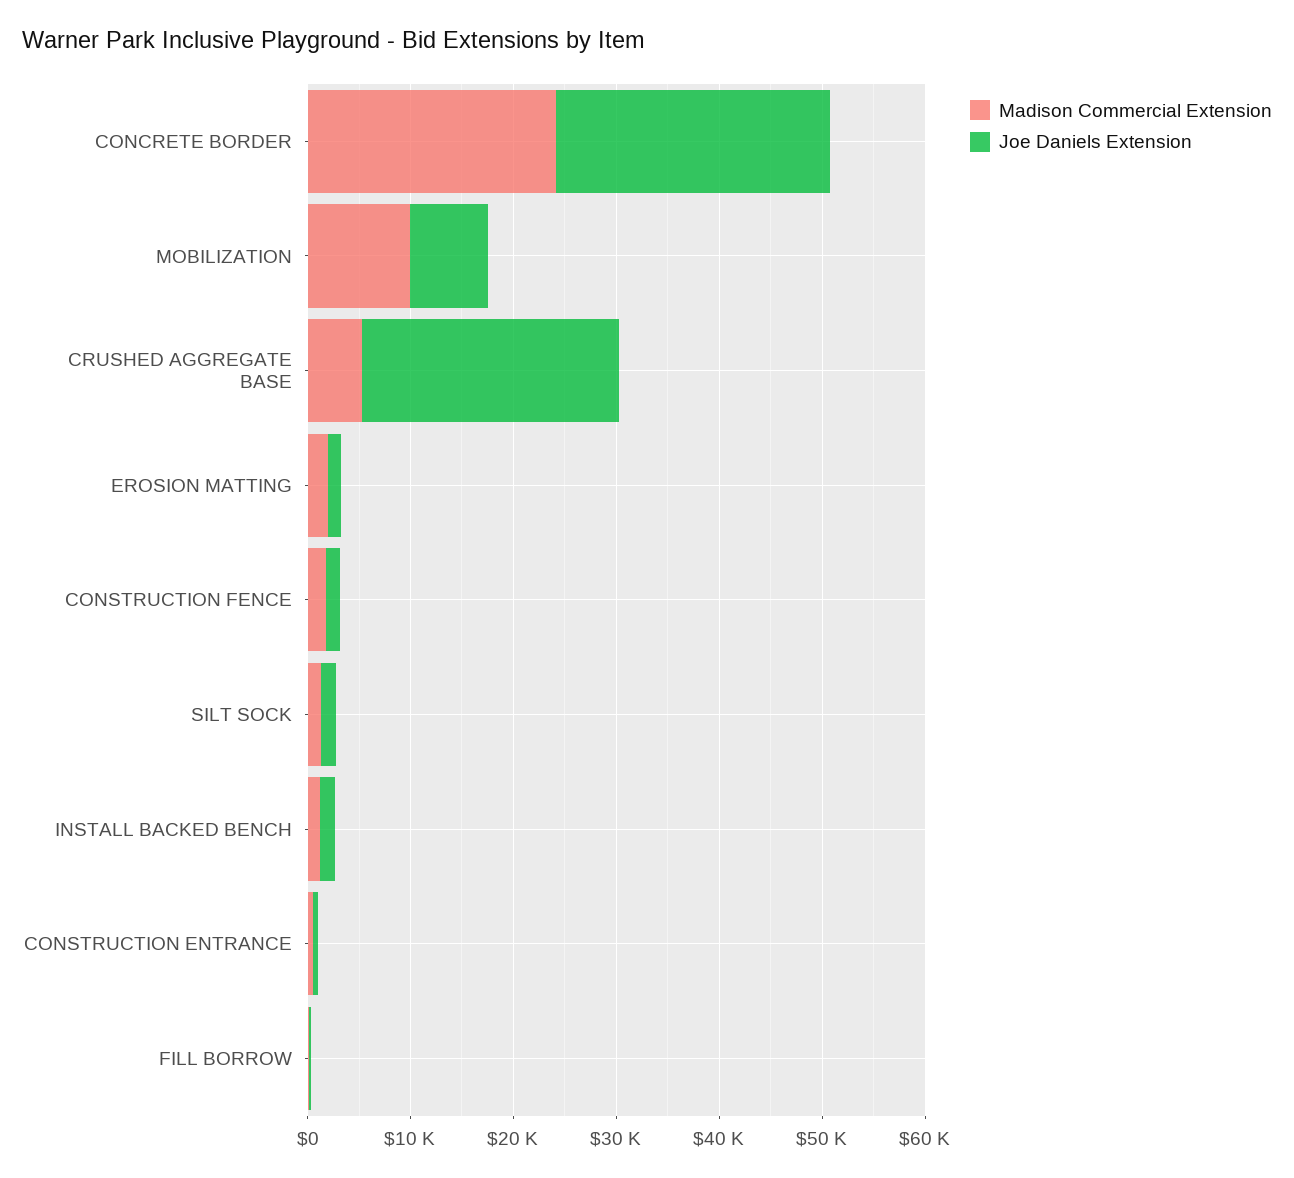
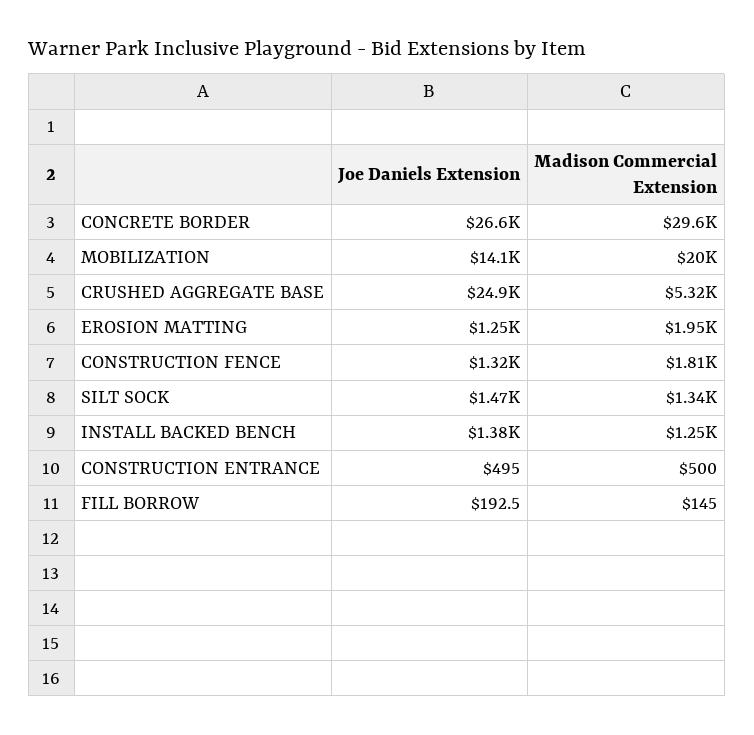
  {
    "Madison Commercial Extension": {
-     "CONCRETE BORDER": 24000,
+     "CONCRETE BORDER": 29600,
-     "MOBILIZATION": 10000,
+     "MOBILIZATION": 20000,
      "CRUSHED AGGREGATE BASE": 5320,
      "EROSION MATTING": 1950,
      "CONSTRUCTION FENCE": 1810,
      "SILT SOCK": 1340,
      "INSTALL BACKED BENCH": 1250,
      "CONSTRUCTION ENTRANCE": 500,
      "FILL BORROW": 145
    },
    "Joe Daniels Extension": {
      "CONCRETE BORDER": 26600,
-     "MOBILIZATION": 8000,
+     "MOBILIZATION": 14100,
      "CRUSHED AGGREGATE BASE": 24900,
      "EROSION MATTING": 1250,
      "CONSTRUCTION FENCE": 1320,
      "SILT SOCK": 1470,
      "INSTALL BACKED BENCH": 1380,
      "CONSTRUCTION ENTRANCE": 495,
      "FILL BORROW": 192.5
    }
  }

